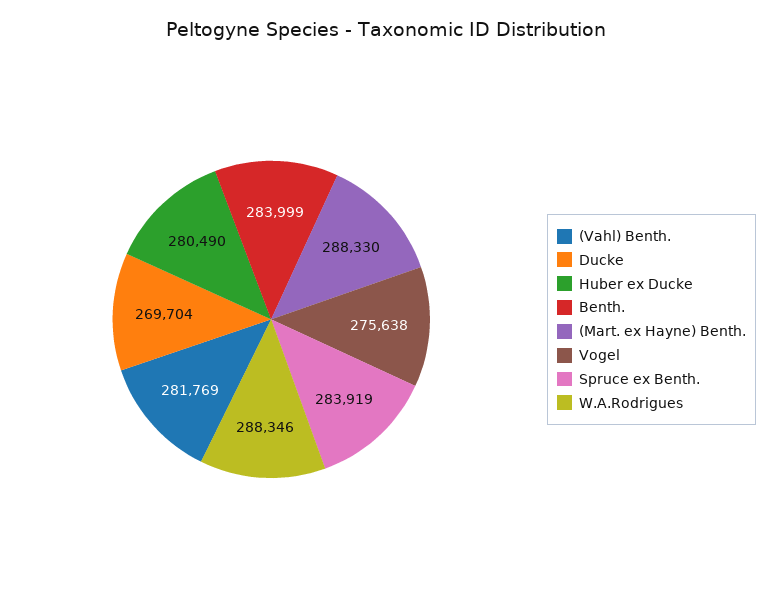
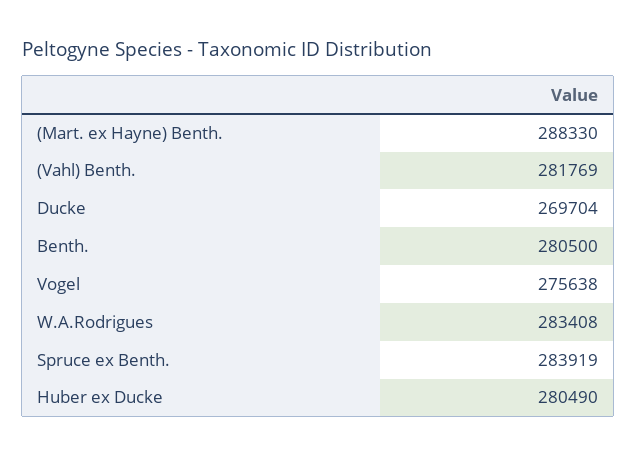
  {
    "(Vahl) Benth.": 281769,
    "Ducke": 269704,
    "Huber ex Ducke": 280490,
-   "Benth.": 283999,
+   "Benth.": 280500,
    "(Mart. ex Hayne) Benth.": 288330,
    "Vogel": 275638,
    "Spruce ex Benth.": 283919,
-   "W.A.Rodrigues": 288346
+   "W.A.Rodrigues": 283408
  }

